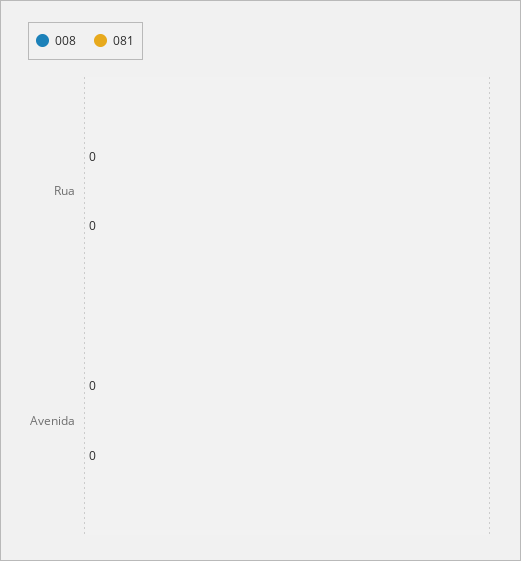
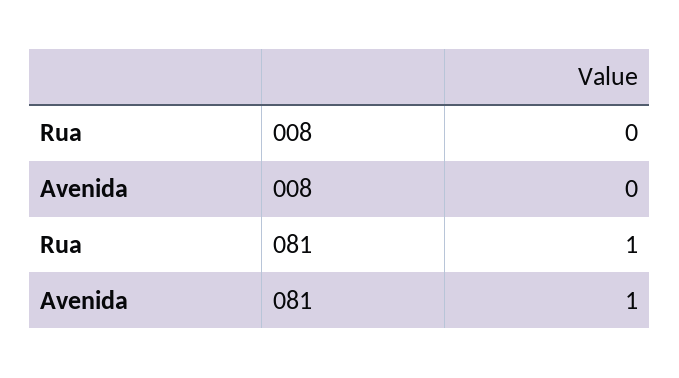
  {
    "008": {
      "Rua": 0,
      "Avenida": 0
    },
    "081": {
-     "Rua": 0,
+     "Rua": 1,
-     "Avenida": 0
+     "Avenida": 1
    }
  }

